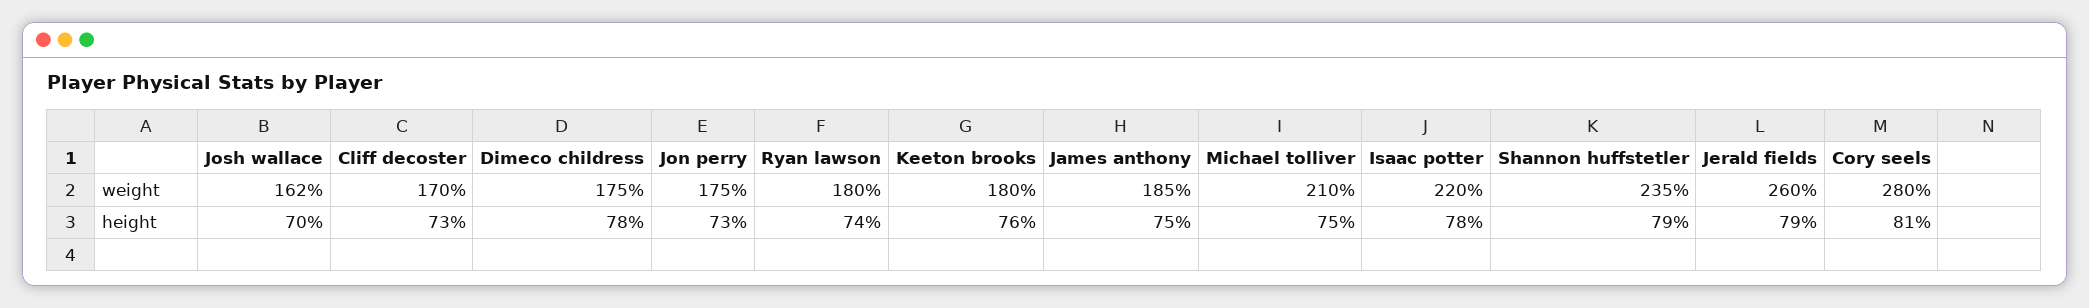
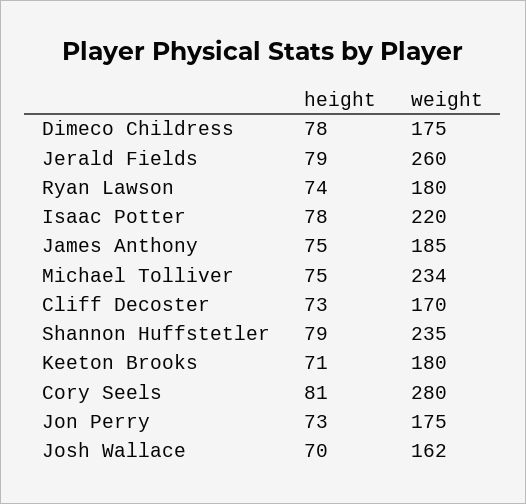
  {
    "Josh wallace": {
      "weight": 162,
      "height": 70
    },
    "Cliff decoster": {
      "weight": 170,
      "height": 73
    },
    "Dimeco childress": {
      "weight": 175,
      "height": 78
    },
    "Jon perry": {
      "weight": 175,
      "height": 73
    },
    "Ryan lawson": {
      "weight": 180,
      "height": 74
    },
    "Keeton brooks": {
      "weight": 180,
-     "height": 76
+     "height": 71
    },
    "James anthony": {
      "weight": 185,
      "height": 75
    },
    "Michael tolliver": {
-     "weight": 210,
+     "weight": 234,
      "height": 75
    },
    "Isaac potter": {
      "weight": 220,
      "height": 78
    },
    "Shannon huffstetler": {
      "weight": 235,
      "height": 79
    },
    "Jerald fields": {
      "weight": 260,
      "height": 79
    },
    "Cory seels": {
      "weight": 280,
      "height": 81
    }
  }

